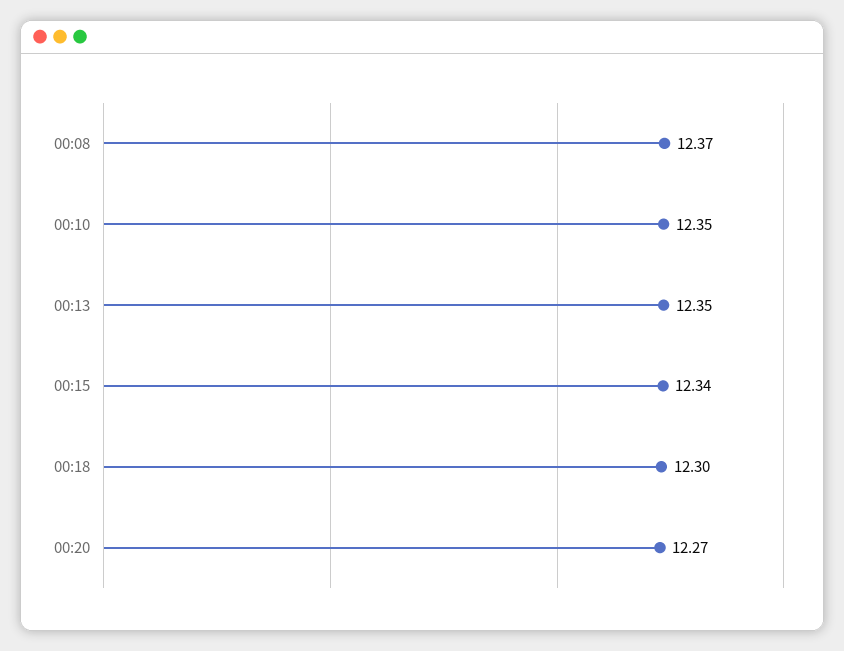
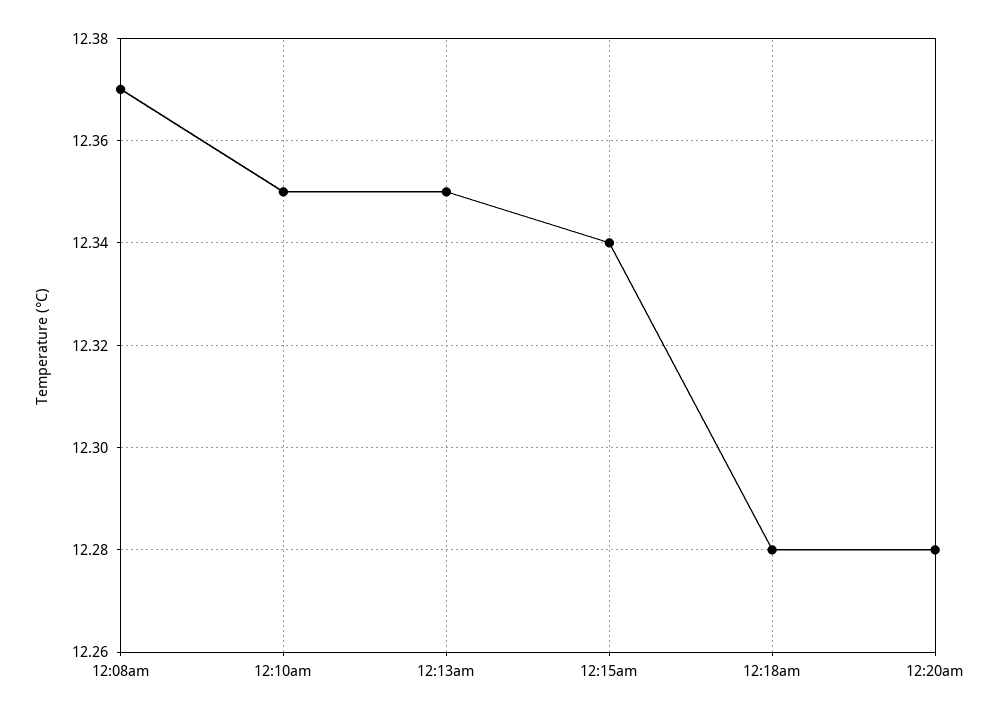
  {
    "00:08": 12.37,
    "00:10": 12.35,
    "00:13": 12.35,
    "00:15": 12.34,
-   "00:18": 12.3,
+   "00:18": 12.28,
-   "00:20": 12.27
+   "00:20": 12.28
  }

